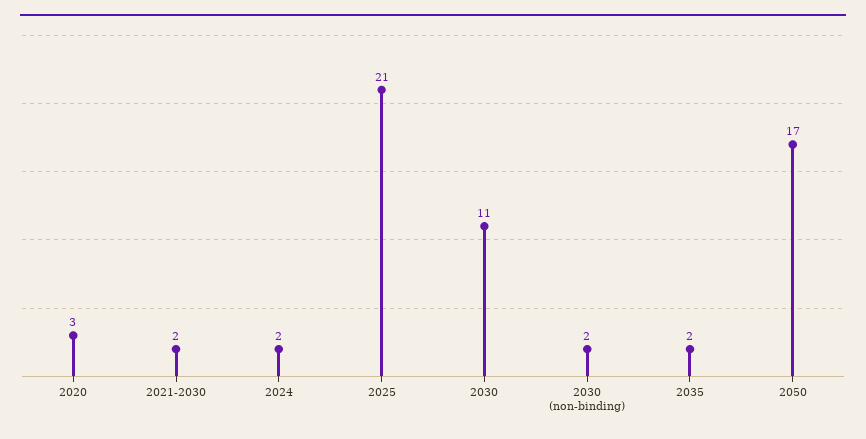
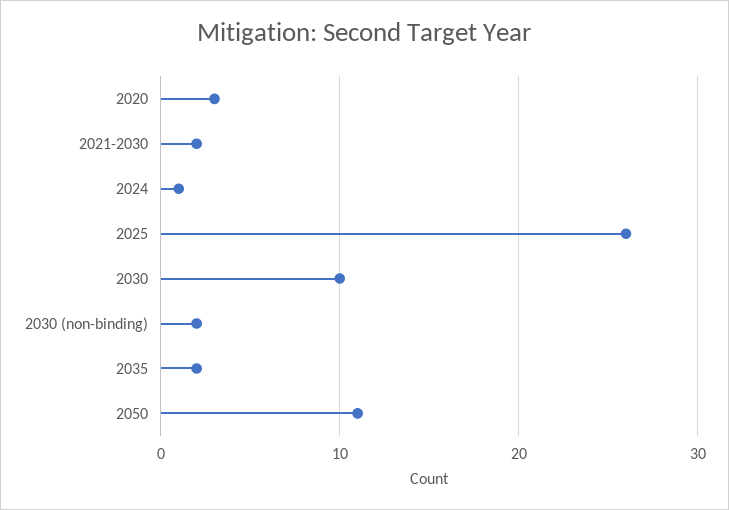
  {
    "2020": 3,
    "2021-2030": 2,
-   "2024": 2,
+   "2024": 1,
-   "2025": 21,
+   "2025": 26,
-   "2030": 11,
+   "2030": 10,
    "2030 (non-binding)": 2,
    "2035": 2,
-   "2050": 17
+   "2050": 11
  }

